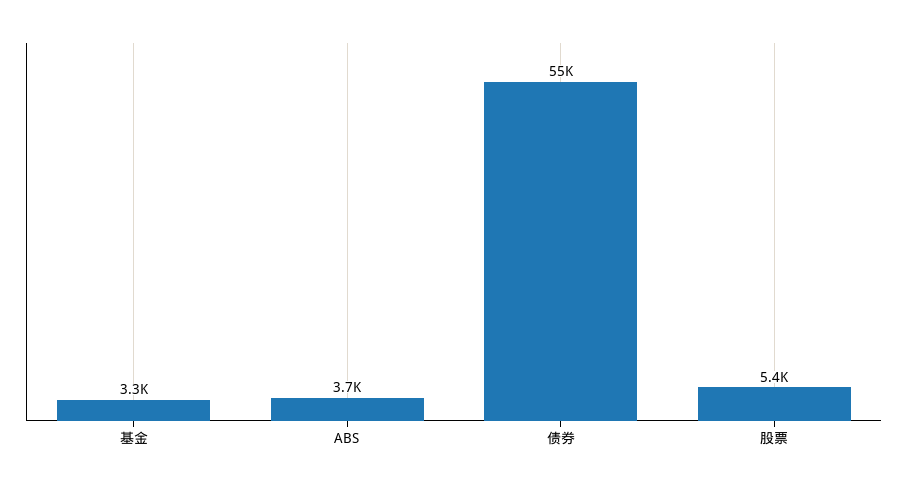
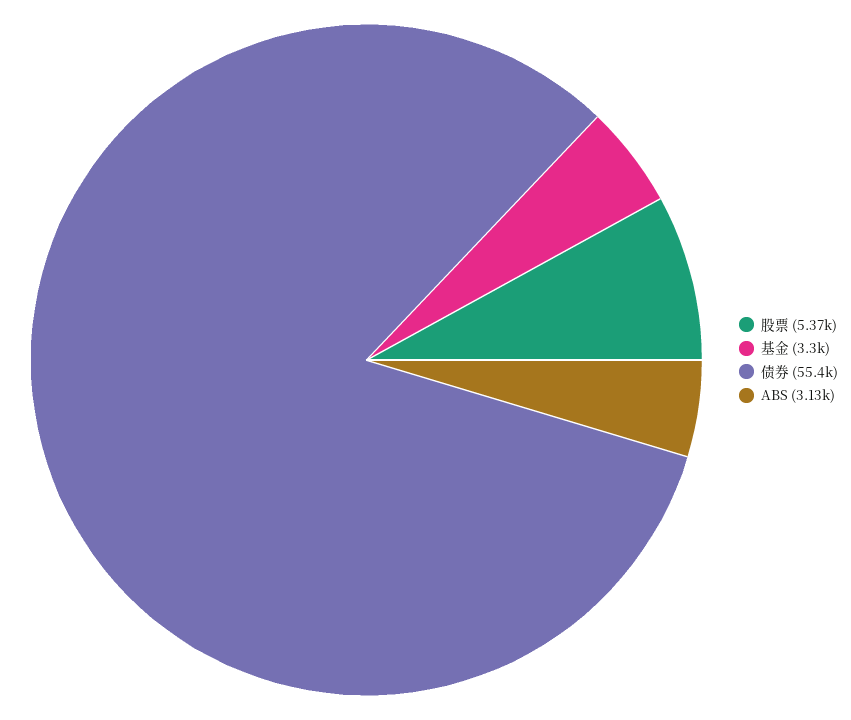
  {
    "基金": 3300,
-   "ABS": 3700,
+   "ABS": 3130,
    "债券": 55400,
    "股票": 5370
  }

